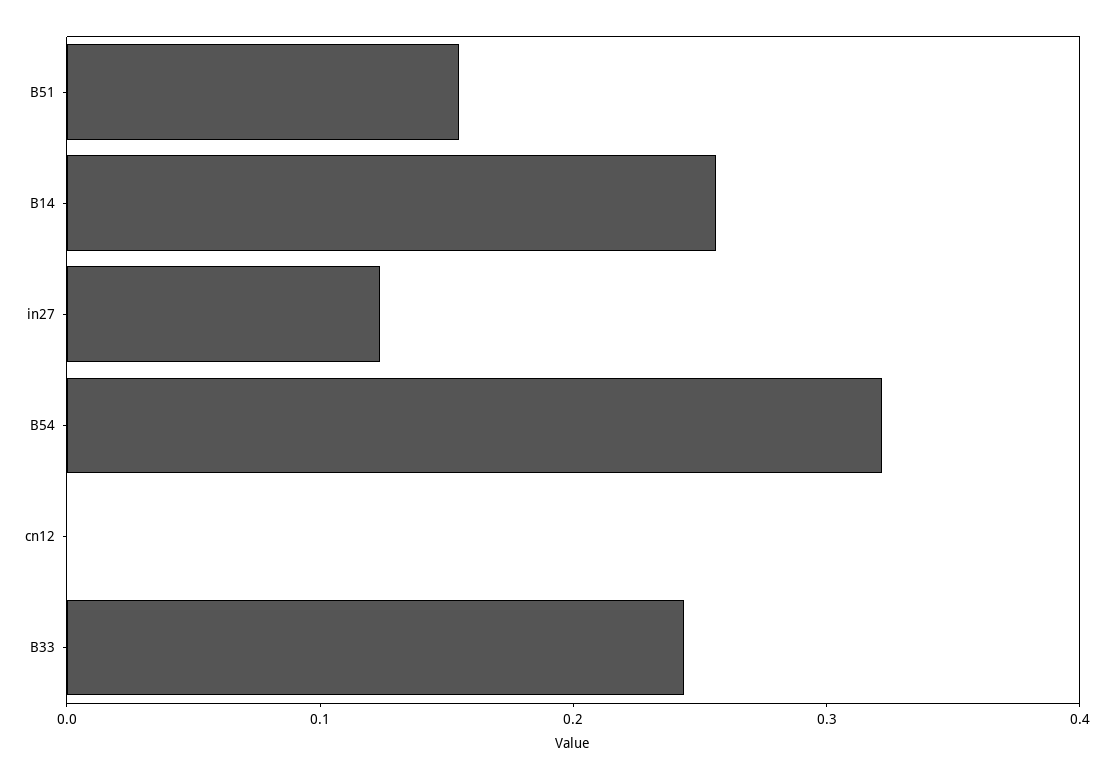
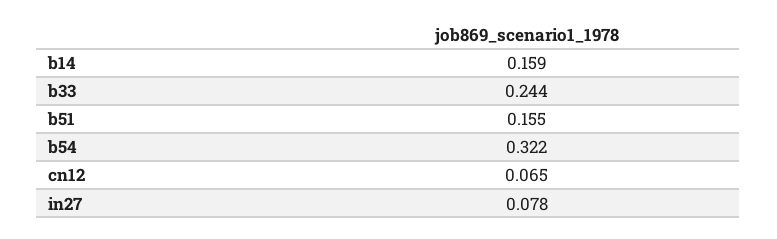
  {
    "B51": 0.155,
-   "B14": 0.26,
+   "B14": 0.159,
-   "in27": 0.12,
+   "in27": 0.078,
    "B54": 0.322,
-   "cn12": 0,
+   "cn12": 0.065,
    "B33": 0.244
  }

